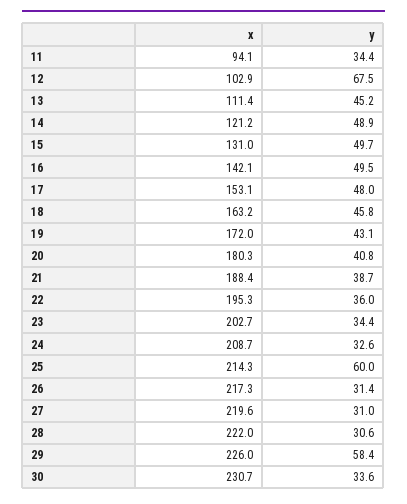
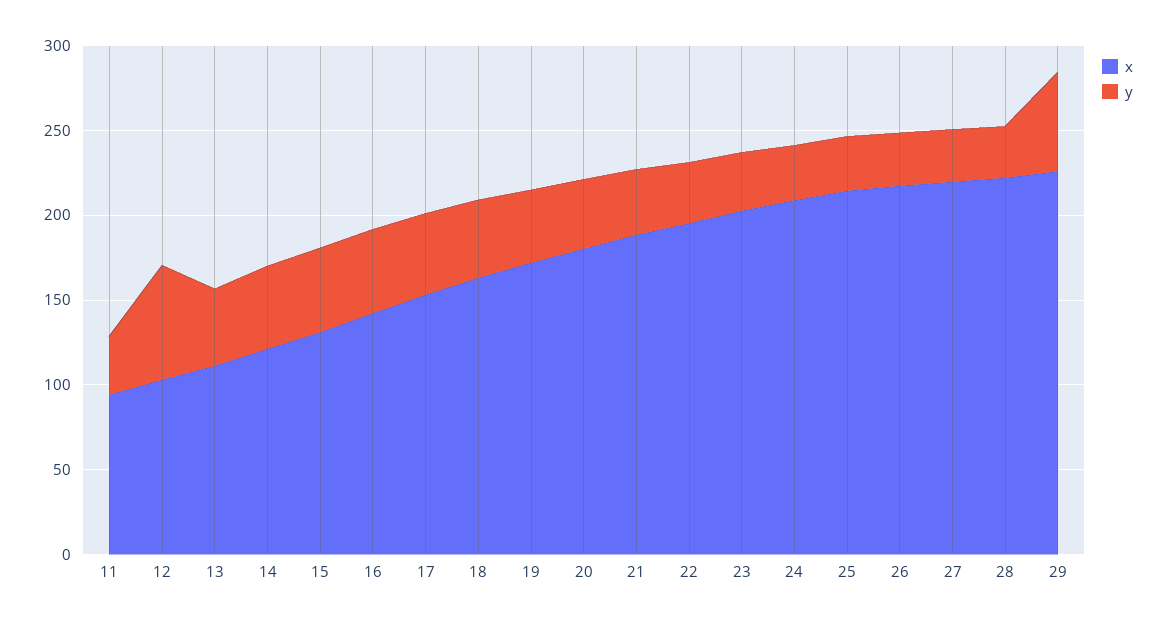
  {
    "x": {
      "11": 94.1,
      "12": 102.9,
      "13": 111.4,
      "14": 121.2,
      "15": 131,
      "16": 142.1,
      "17": 153.1,
      "18": 163.2,
      "19": 172,
      "20": 180.3,
      "21": 188.4,
      "22": 195.3,
      "23": 202.7,
      "24": 208.7,
      "25": 214.3,
      "26": 217.3,
      "27": 219.6,
      "28": 222,
-     "29": 226,
+     "29": 226
-     "30": 230.7
    },
    "y": {
      "11": 34.4,
      "12": 67.5,
      "13": 45.2,
      "14": 48.9,
      "15": 49.7,
      "16": 49.5,
      "17": 48,
      "18": 45.8,
      "19": 43.1,
      "20": 40.8,
      "21": 38.7,
      "22": 36,
      "23": 34.4,
      "24": 32.6,
-     "25": 60,
+     "25": 30,
      "26": 31.4,
      "27": 31,
      "28": 30.6,
-     "29": 58.4,
+     "29": 58.4
-     "30": 33.6
    }
  }

